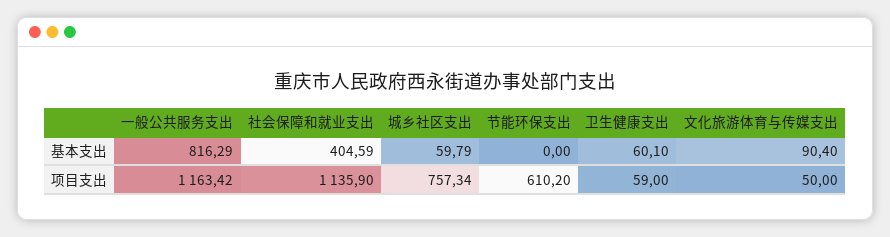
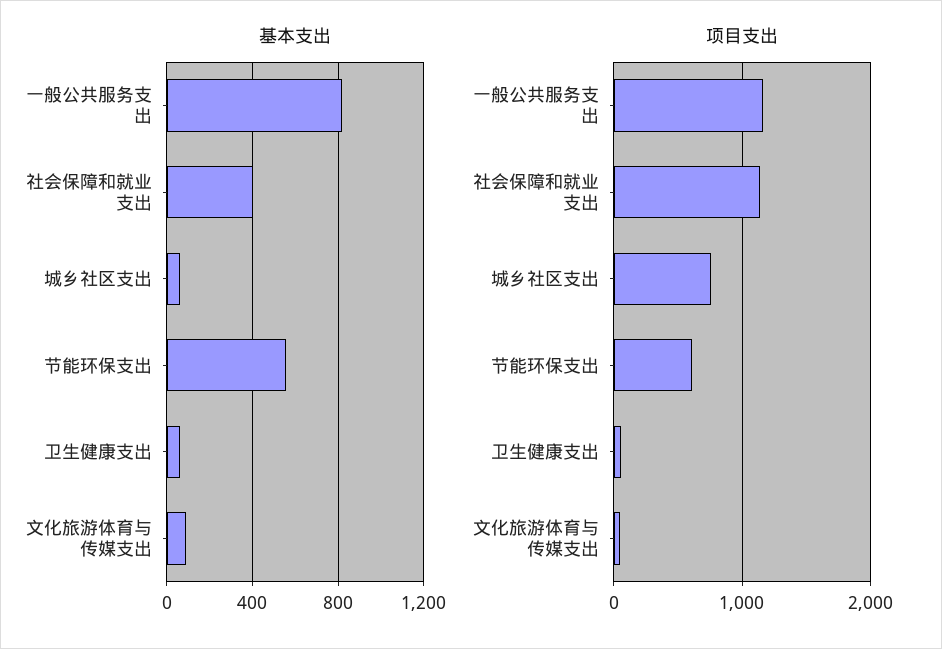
  {
    "基本支出": {
      "一般公共服务支出": 816.29,
      "社会保障和就业支出": 404.59,
      "城乡社区支出": 59.79,
-     "节能环保支出": 0,
+     "节能环保支出": 550,
      "卫生健康支出": 60.1,
      "文化旅游体育与传媒支出": 90.4
    },
    "项目支出": {
      "一般公共服务支出": 1163.42,
      "社会保障和就业支出": 1135.9,
      "城乡社区支出": 757.34,
      "节能环保支出": 610.2,
      "卫生健康支出": 59,
      "文化旅游体育与传媒支出": 50
    }
  }

